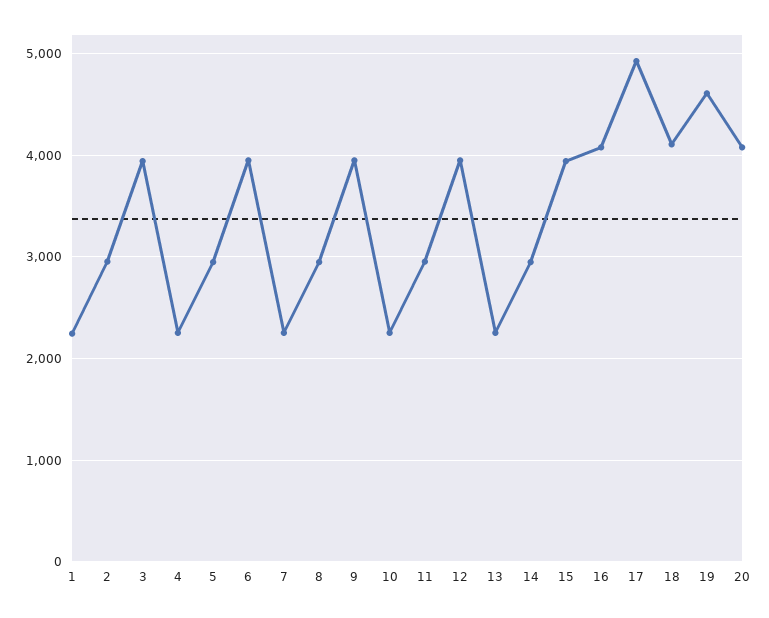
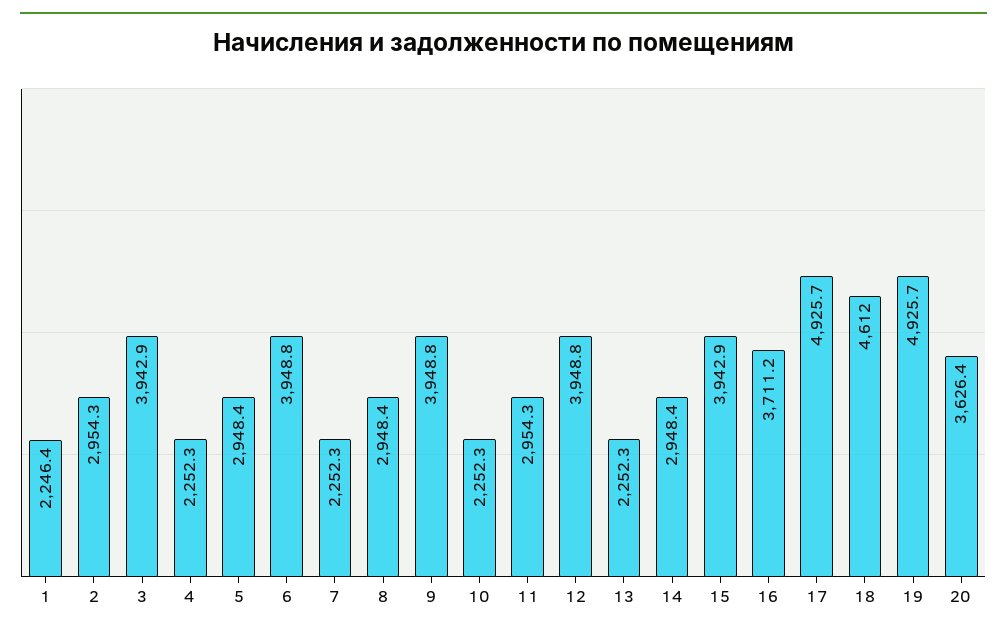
  {
    "1": 2246.4,
    "2": 2954.3,
    "3": 3942.9,
    "4": 2252.3,
    "5": 2948.4,
    "6": 3948.8,
    "7": 2252.3,
    "8": 2948.4,
    "9": 3948.8,
    "10": 2252.3,
    "11": 2954.3,
    "12": 3948.8,
    "13": 2252.3,
    "14": 2948.4,
    "15": 3942.9,
-   "16": 4100,
+   "16": 3711.2,
    "17": 4925.7,
-   "18": 4100,
+   "18": 4612,
-   "19": 4600,
+   "19": 4925.7,
-   "20": 4100
+   "20": 3626.4
  }

